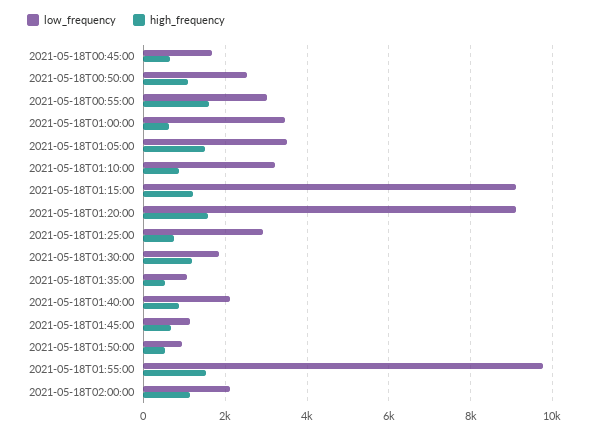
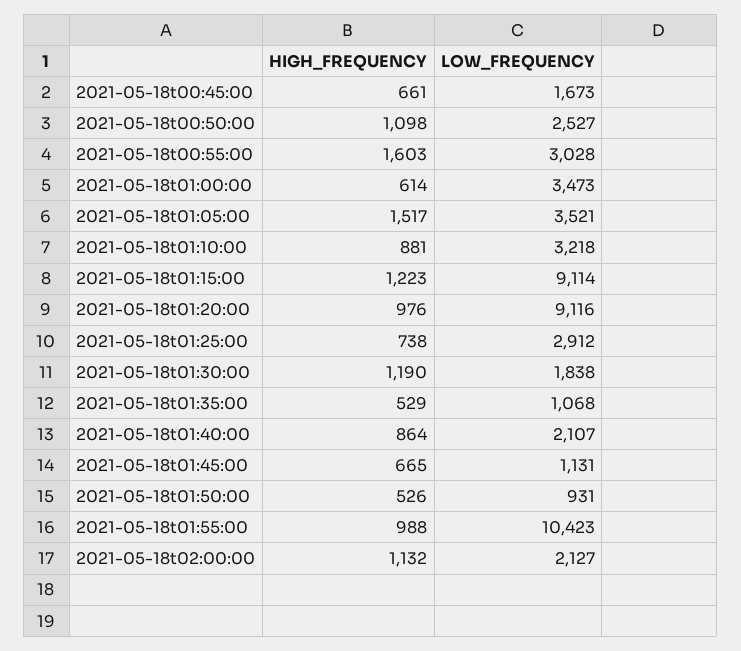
  {
    "low_frequency": {
      "2021-05-18T00:45:00": 1673,
      "2021-05-18T00:50:00": 2527,
      "2021-05-18T00:55:00": 3028,
      "2021-05-18T01:00:00": 3473,
      "2021-05-18T01:05:00": 3521,
      "2021-05-18T01:10:00": 3218,
      "2021-05-18T01:15:00": 9114,
      "2021-05-18T01:20:00": 9116,
      "2021-05-18T01:25:00": 2912,
      "2021-05-18T01:30:00": 1838,
      "2021-05-18T01:35:00": 1068,
      "2021-05-18T01:40:00": 2107,
      "2021-05-18T01:45:00": 1131,
      "2021-05-18T01:50:00": 931,
-     "2021-05-18T01:55:00": 9800,
+     "2021-05-18T01:55:00": 10423,
      "2021-05-18T02:00:00": 2127
    },
    "high_frequency": {
      "2021-05-18T00:45:00": 661,
      "2021-05-18T00:50:00": 1098,
      "2021-05-18T00:55:00": 1603,
      "2021-05-18T01:00:00": 614,
      "2021-05-18T01:05:00": 1517,
      "2021-05-18T01:10:00": 881,
      "2021-05-18T01:15:00": 1223,
-     "2021-05-18T01:20:00": 1600,
+     "2021-05-18T01:20:00": 976,
      "2021-05-18T01:25:00": 738,
      "2021-05-18T01:30:00": 1190,
      "2021-05-18T01:35:00": 529,
      "2021-05-18T01:40:00": 864,
      "2021-05-18T01:45:00": 665,
      "2021-05-18T01:50:00": 526,
-     "2021-05-18T01:55:00": 1600,
+     "2021-05-18T01:55:00": 988,
      "2021-05-18T02:00:00": 1132
    }
  }

